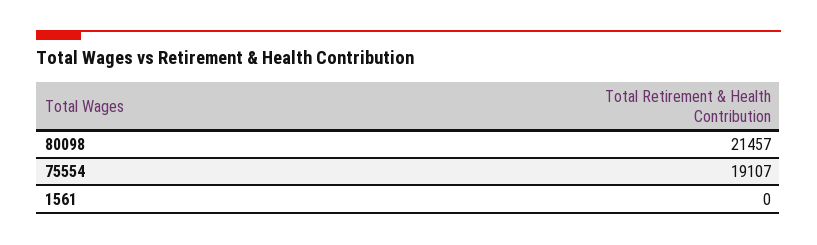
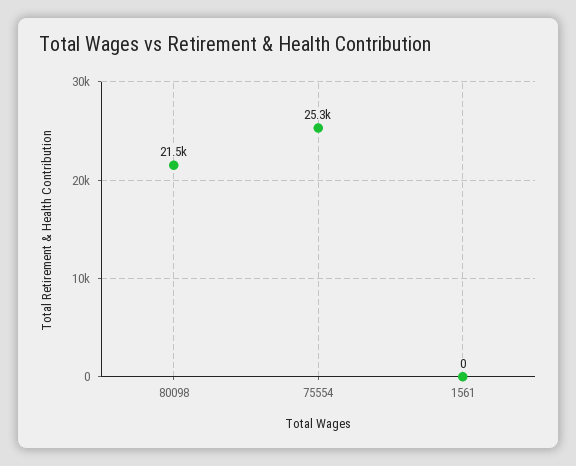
  {
    "80098": 21457,
-   "75554": 19107,
+   "75554": 25300,
    "1561": 0
  }

